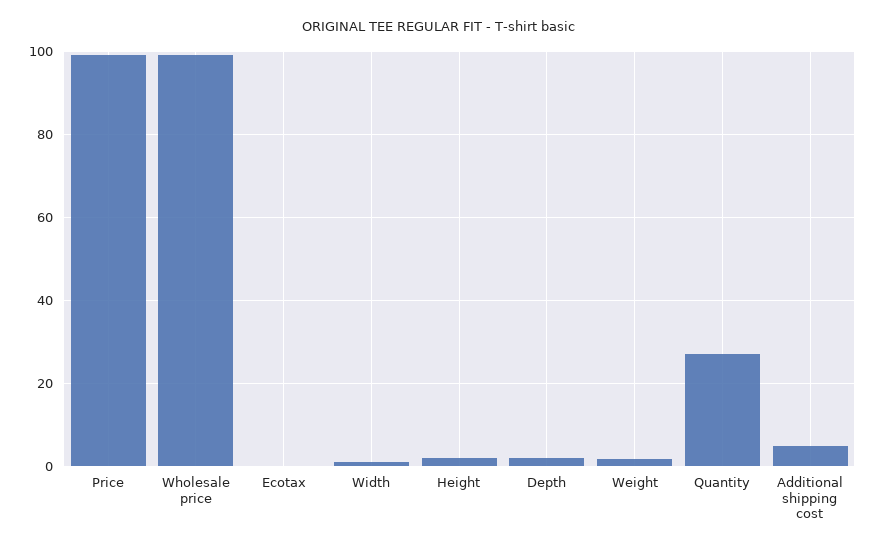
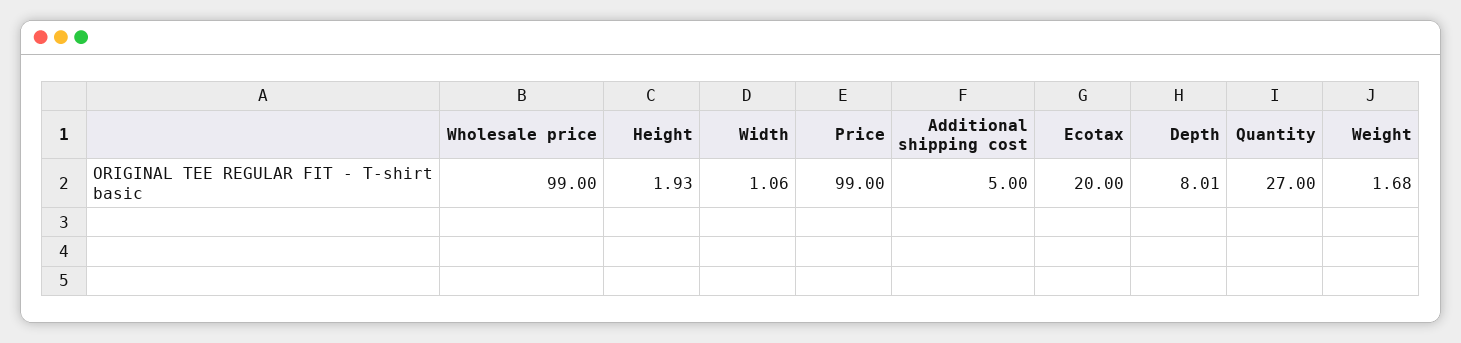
  {
    "Price": 99,
    "Wholesale price": 99,
-   "Ecotax": 0,
+   "Ecotax": 20,
    "Width": 1.06,
    "Height": 1.93,
-   "Depth": 2,
+   "Depth": 8.01,
    "Weight": 1.68,
    "Quantity": 27,
    "Additional shipping cost": 5
  }

